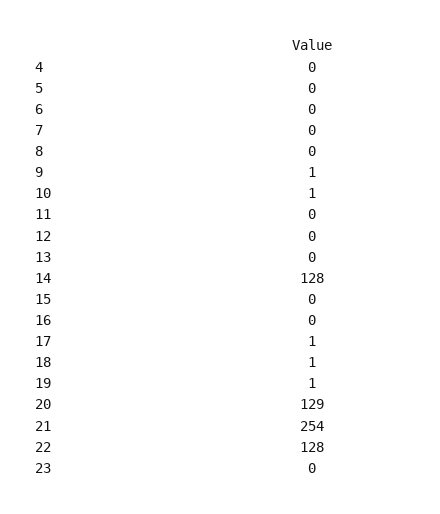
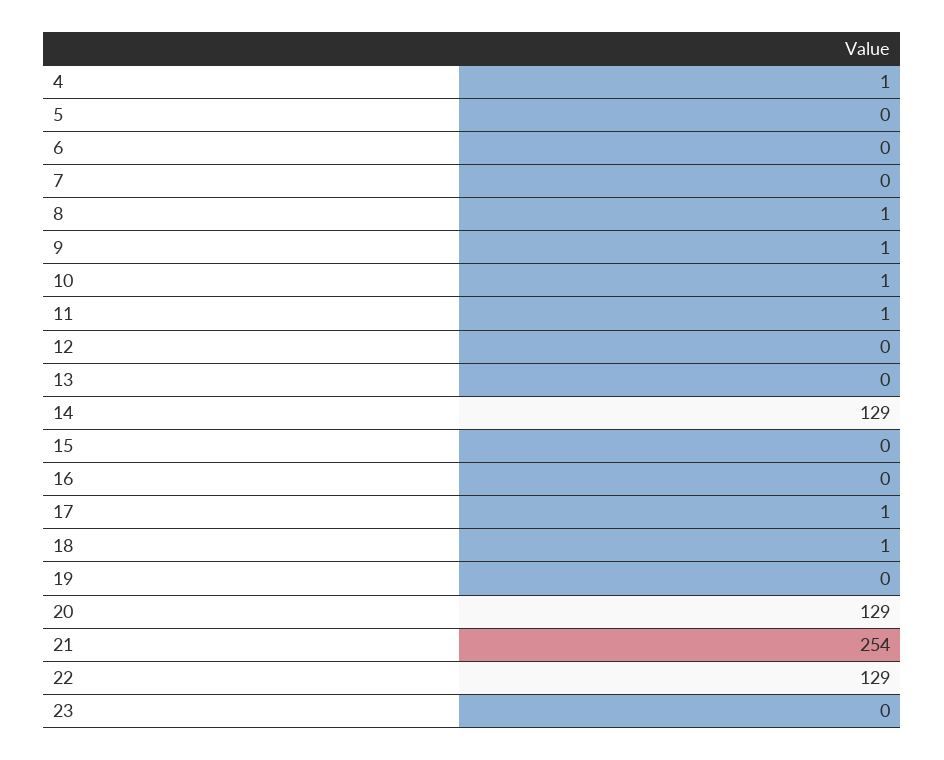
  {
-   "4": 0,
+   "4": 1,
    "5": 0,
    "6": 0,
    "7": 0,
-   "8": 0,
+   "8": 1,
    "9": 1,
    "10": 1,
-   "11": 0,
+   "11": 1,
    "12": 0,
    "13": 0,
-   "14": 128,
+   "14": 129,
    "15": 0,
    "16": 0,
    "17": 1,
    "18": 1,
-   "19": 1,
+   "19": 0,
    "20": 129,
    "21": 254,
-   "22": 128,
+   "22": 129,
    "23": 0
  }

